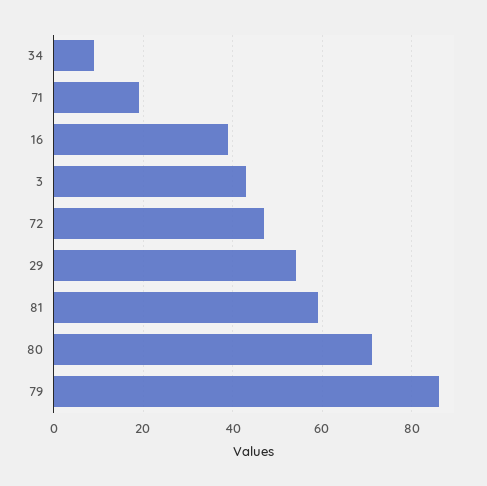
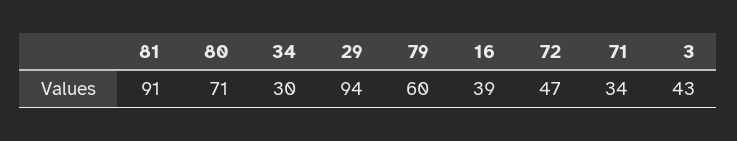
  {
-   "34": 10,
+   "34": 30,
-   "71": 20,
+   "71": 34,
    "16": 39,
    "3": 43,
    "72": 47,
-   "29": 55,
+   "29": 94,
-   "81": 60,
+   "81": 91,
    "80": 71,
-   "79": 85
+   "79": 60
  }

